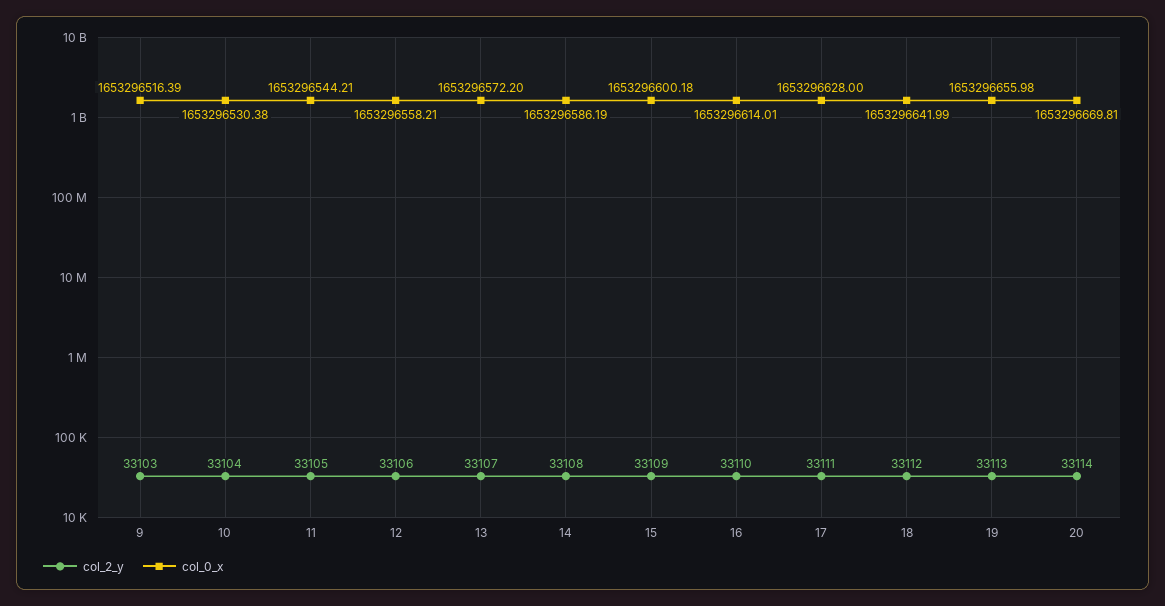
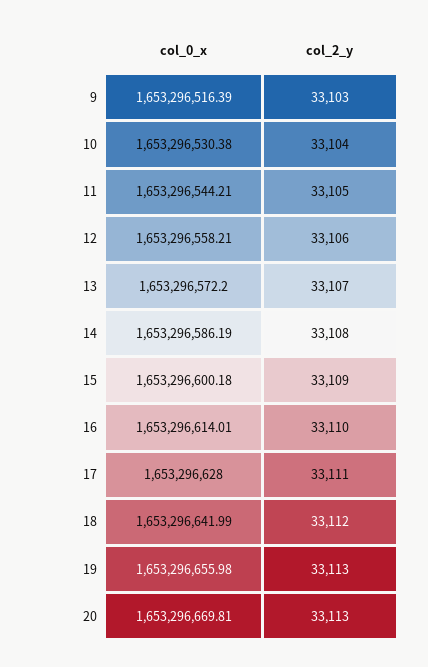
  {
    "col_2_y": {
      "9": 33103,
      "10": 33104,
      "11": 33105,
      "12": 33106,
      "13": 33107,
      "14": 33108,
      "15": 33109,
      "16": 33110,
      "17": 33111,
      "18": 33112,
      "19": 33113,
-     "20": 33114
+     "20": 33113
    },
    "col_0_x": {
      "9": 1653296516.39,
      "10": 1653296530.38,
      "11": 1653296544.21,
      "12": 1653296558.21,
      "13": 1653296572.2,
      "14": 1653296586.19,
      "15": 1653296600.18,
      "16": 1653296614.01,
      "17": 1653296628,
      "18": 1653296641.99,
      "19": 1653296655.98,
      "20": 1653296669.81
    }
  }

